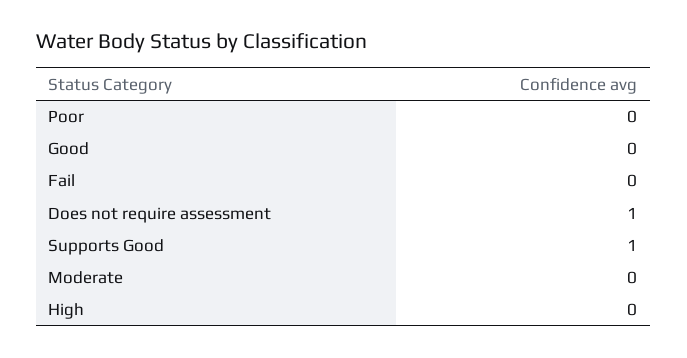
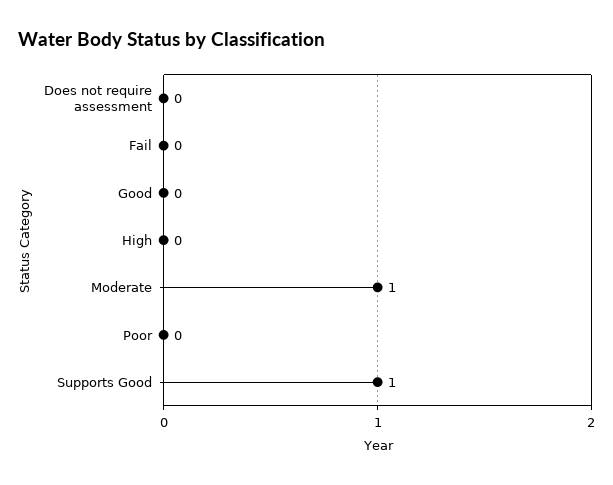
  {
    "Poor": 0,
    "Good": 0,
    "Fail": 0,
-   "Does not require assessment": 1,
+   "Does not require assessment": 0,
    "Supports Good": 1,
-   "Moderate": 0,
+   "Moderate": 1,
    "High": 0
  }

